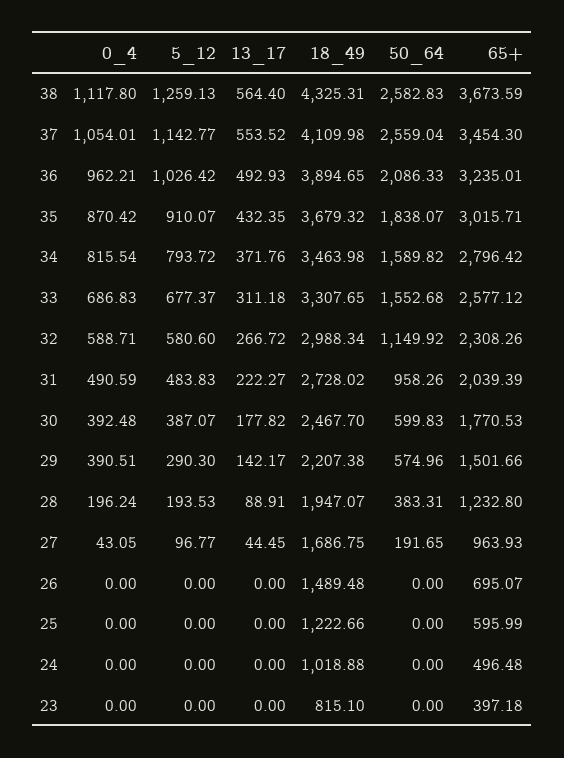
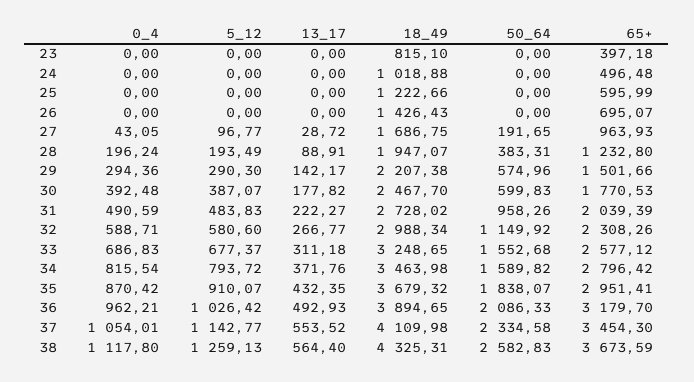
  {
    "0_4": {
      "38": 1117.8,
      "37": 1054.01,
      "36": 962.21,
      "35": 870.42,
      "34": 815.54,
      "33": 686.83,
      "32": 588.71,
      "31": 490.59,
      "30": 392.48,
-     "29": 390.51,
+     "29": 294.36,
      "28": 196.24,
      "27": 43.05,
      "26": 0,
      "25": 0,
      "24": 0,
      "23": 0
    },
    "5_12": {
      "38": 1259.13,
      "37": 1142.77,
      "36": 1026.42,
      "35": 910.07,
      "34": 793.72,
      "33": 677.37,
      "32": 580.6,
      "31": 483.83,
      "30": 387.07,
      "29": 290.3,
-     "28": 193.53,
+     "28": 193.49,
      "27": 96.77,
      "26": 0,
      "25": 0,
      "24": 0,
      "23": 0
    },
    "13_17": {
      "38": 564.4,
      "37": 553.52,
      "36": 492.93,
      "35": 432.35,
      "34": 371.76,
      "33": 311.18,
-     "32": 266.72,
+     "32": 266.77,
      "31": 222.27,
      "30": 177.82,
      "29": 142.17,
      "28": 88.91,
-     "27": 44.45,
+     "27": 28.72,
      "26": 0,
      "25": 0,
      "24": 0,
      "23": 0
    },
    "18_49": {
      "38": 4325.31,
      "37": 4109.98,
      "36": 3894.65,
      "35": 3679.32,
      "34": 3463.98,
-     "33": 3307.65,
+     "33": 3248.65,
      "32": 2988.34,
      "31": 2728.02,
      "30": 2467.7,
      "29": 2207.38,
      "28": 1947.07,
      "27": 1686.75,
-     "26": 1489.48,
+     "26": 1426.43,
      "25": 1222.66,
      "24": 1018.88,
      "23": 815.1
    },
    "50_64": {
      "38": 2582.83,
-     "37": 2559.04,
+     "37": 2334.58,
      "36": 2086.33,
      "35": 1838.07,
      "34": 1589.82,
      "33": 1552.68,
      "32": 1149.92,
      "31": 958.26,
      "30": 599.83,
      "29": 574.96,
      "28": 383.31,
      "27": 191.65,
      "26": 0,
      "25": 0,
      "24": 0,
      "23": 0
    },
    "65+": {
      "38": 3673.59,
      "37": 3454.3,
-     "36": 3235.01,
+     "36": 3179.7,
-     "35": 3015.71,
+     "35": 2951.41,
      "34": 2796.42,
      "33": 2577.12,
      "32": 2308.26,
      "31": 2039.39,
      "30": 1770.53,
      "29": 1501.66,
      "28": 1232.8,
      "27": 963.93,
      "26": 695.07,
      "25": 595.99,
      "24": 496.48,
      "23": 397.18
    }
  }

